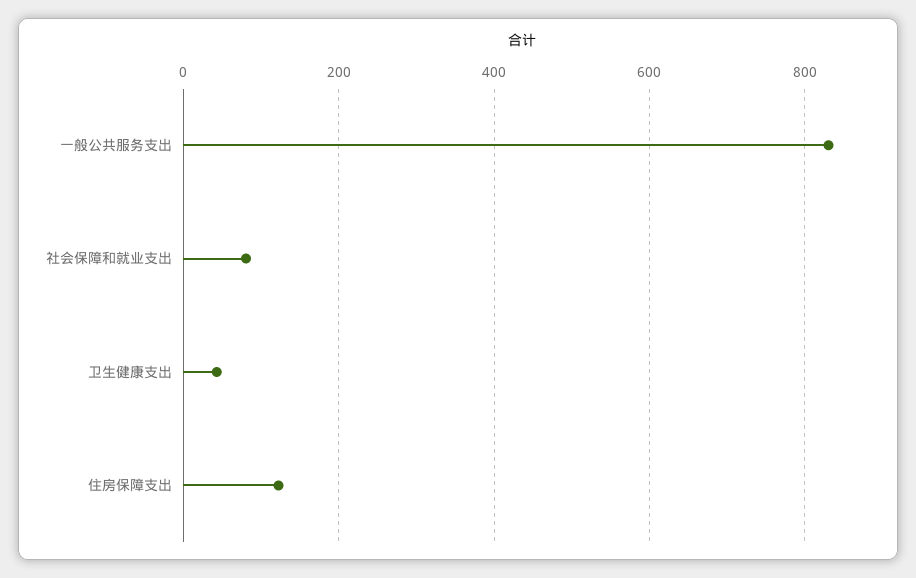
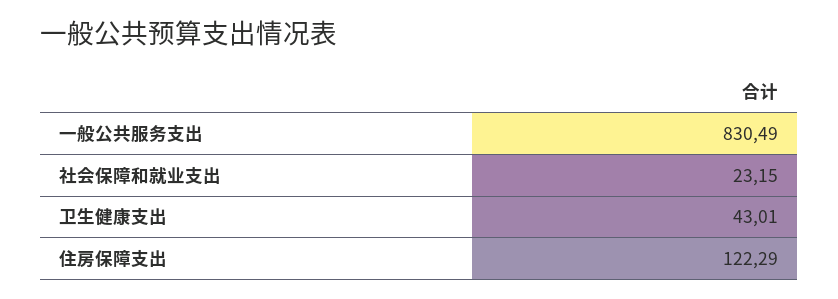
  {
    "一般公共服务支出": 830.49,
-   "社会保障和就业支出": 80,
+   "社会保障和就业支出": 23.15,
    "卫生健康支出": 43.01,
    "住房保障支出": 122.29
  }

